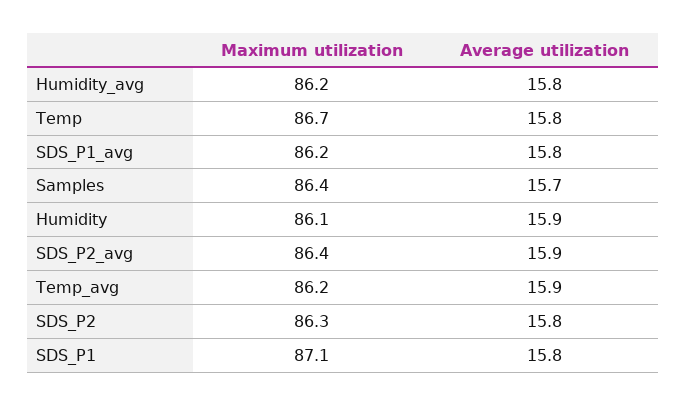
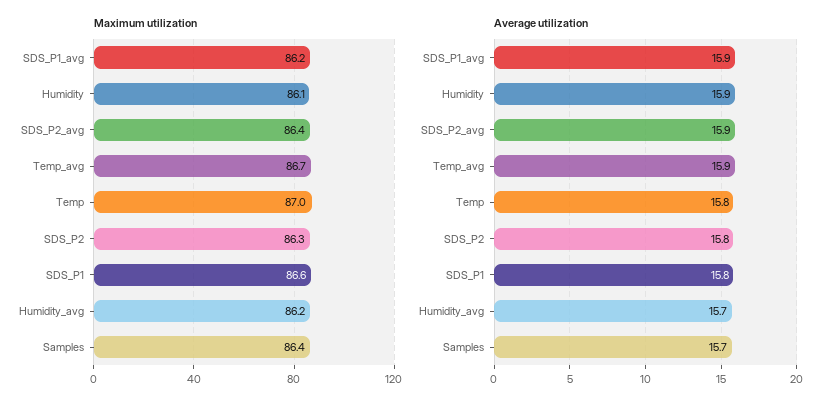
  {
    "Maximum utilization": {
      "Humidity_avg": 86.2,
-     "Temp": 86.7,
+     "Temp": 87,
      "SDS_P1_avg": 86.2,
      "Samples": 86.4,
      "Humidity": 86.1,
      "SDS_P2_avg": 86.4,
-     "Temp_avg": 86.2,
+     "Temp_avg": 86.7,
      "SDS_P2": 86.3,
-     "SDS_P1": 87.1
+     "SDS_P1": 86.6
    },
    "Average utilization": {
-     "Humidity_avg": 15.8,
+     "Humidity_avg": 15.7,
      "Temp": 15.8,
-     "SDS_P1_avg": 15.8,
+     "SDS_P1_avg": 15.9,
      "Samples": 15.7,
      "Humidity": 15.9,
      "SDS_P2_avg": 15.9,
      "Temp_avg": 15.9,
      "SDS_P2": 15.8,
      "SDS_P1": 15.8
    }
  }

